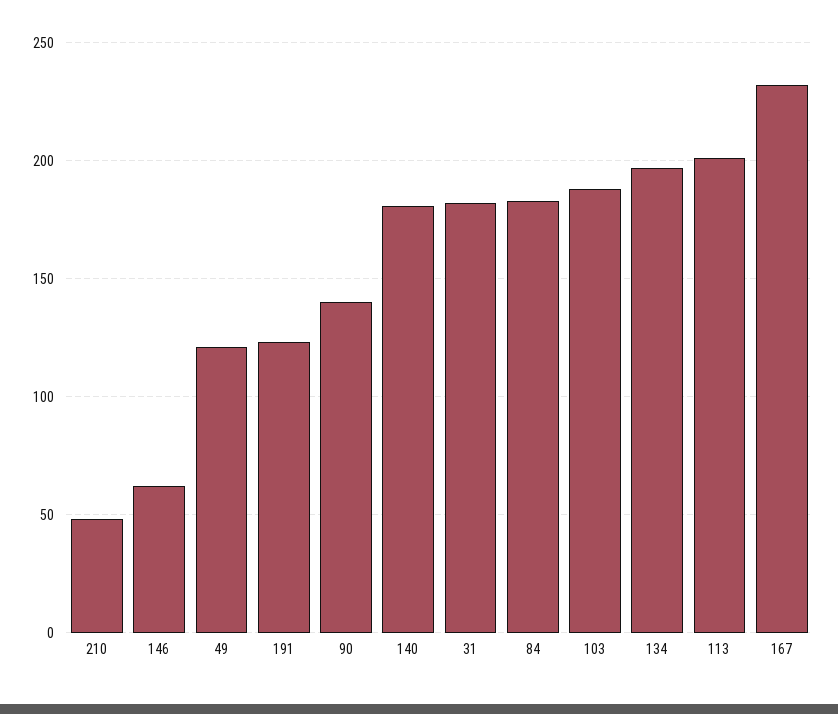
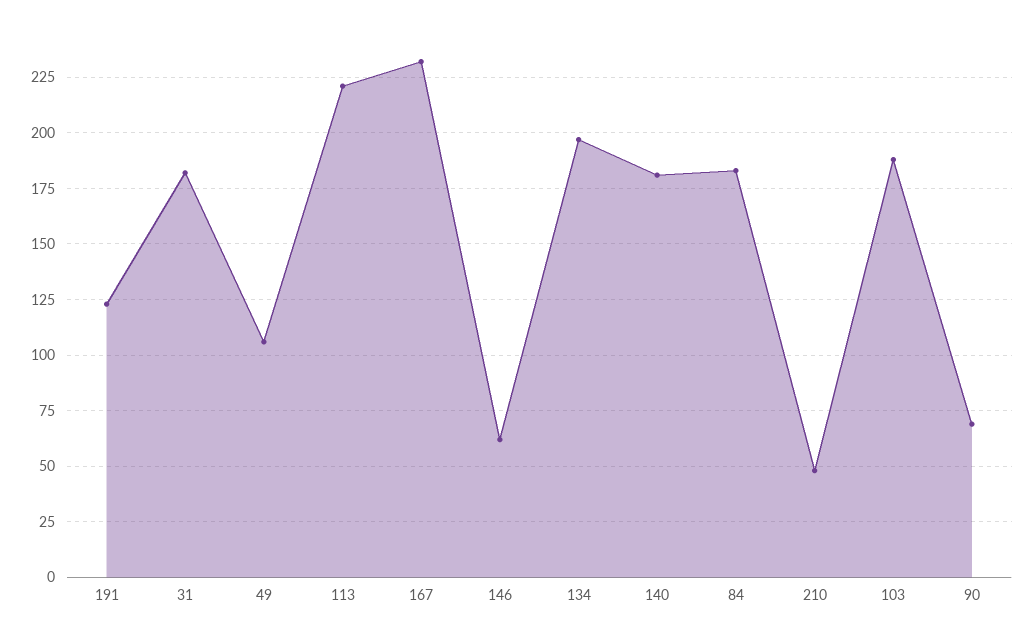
  {
    "210": 50,
    "146": 60,
-   "49": 120,
+   "49": 105,
    "191": 125,
-   "90": 140,
+   "90": 70,
    "140": 180,
    "31": 180,
    "84": 185,
    "103": 190,
    "134": 195,
-   "113": 200,
+   "113": 220,
    "167": 230
  }

